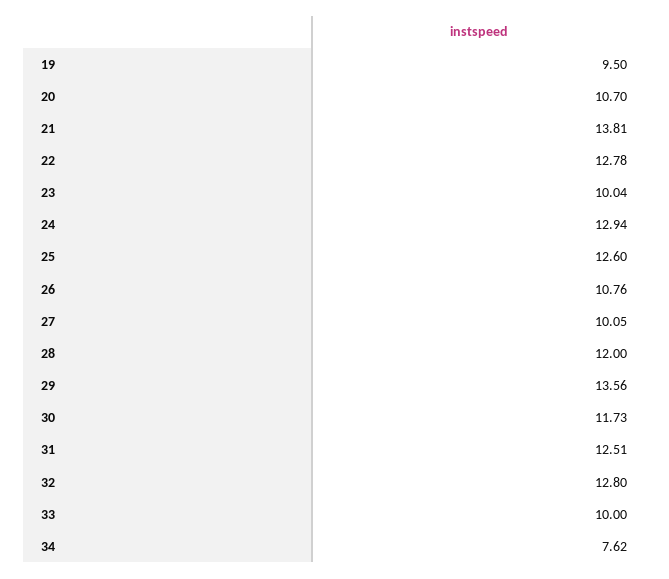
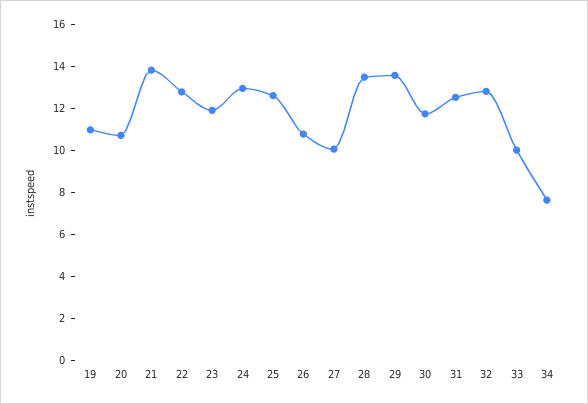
  {
-   "19": 9.5,
+   "19": 11,
    "20": 10.7,
    "21": 13.81,
    "22": 12.78,
-   "23": 10.04,
+   "23": 12,
    "24": 12.94,
    "25": 12.6,
    "26": 10.76,
    "27": 10.05,
-   "28": 12,
+   "28": 13.5,
    "29": 13.56,
    "30": 11.73,
    "31": 12.51,
    "32": 12.8,
    "33": 10,
    "34": 7.62
  }

